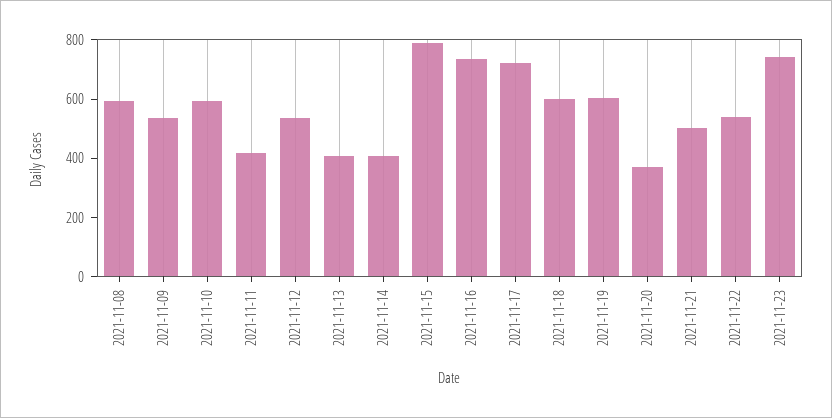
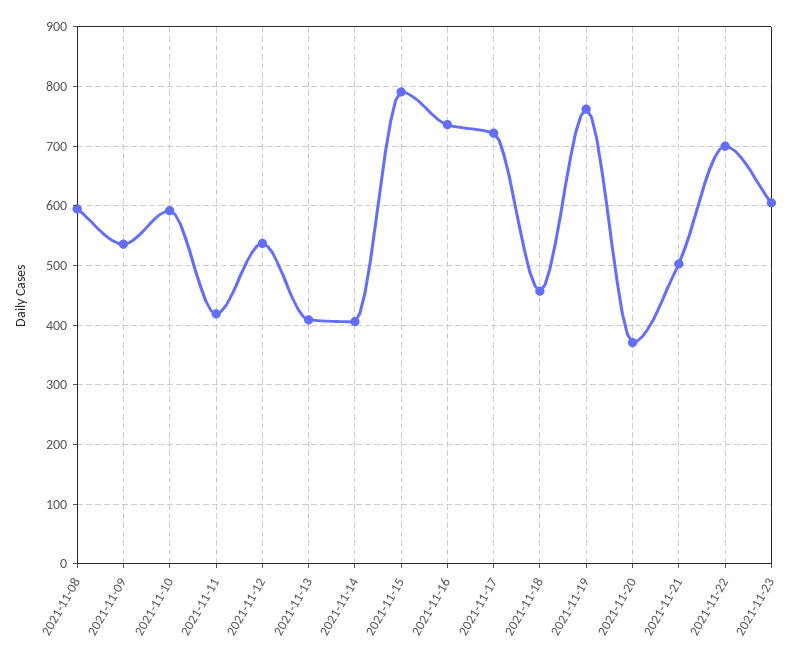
  {
    "2021-11-08": 600,
    "2021-11-09": 540,
    "2021-11-10": 600,
    "2021-11-11": 420,
    "2021-11-12": 540,
    "2021-11-13": 400,
    "2021-11-14": 400,
    "2021-11-15": 800,
    "2021-11-16": 740,
    "2021-11-17": 720,
-   "2021-11-18": 600,
+   "2021-11-18": 460,
-   "2021-11-19": 600,
+   "2021-11-19": 760,
    "2021-11-20": 380,
    "2021-11-21": 500,
-   "2021-11-22": 550,
+   "2021-11-22": 700,
-   "2021-11-23": 750
+   "2021-11-23": 600
  }

